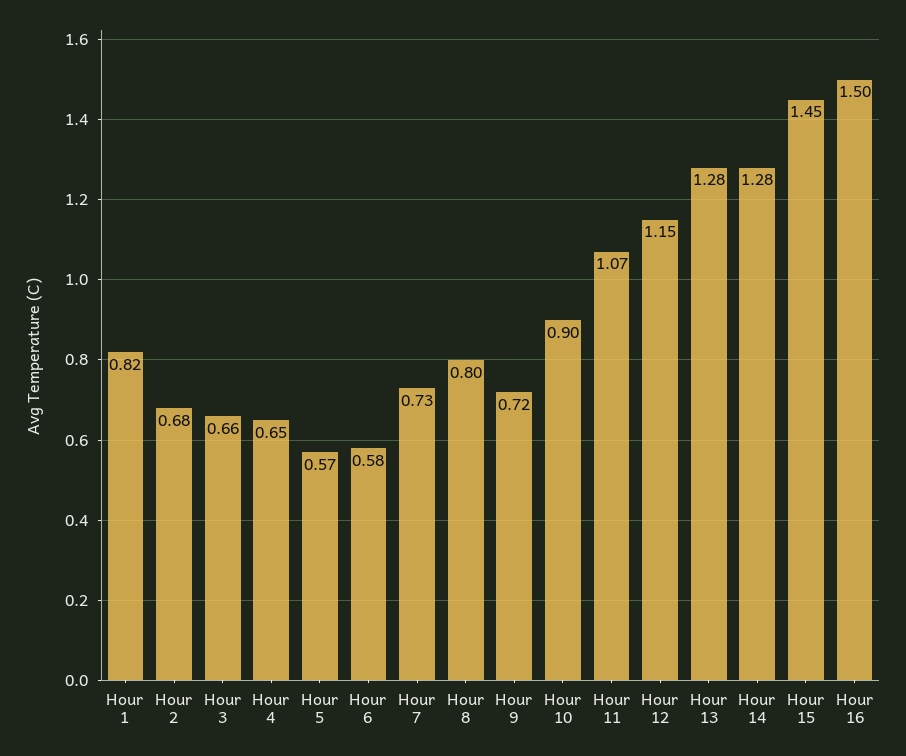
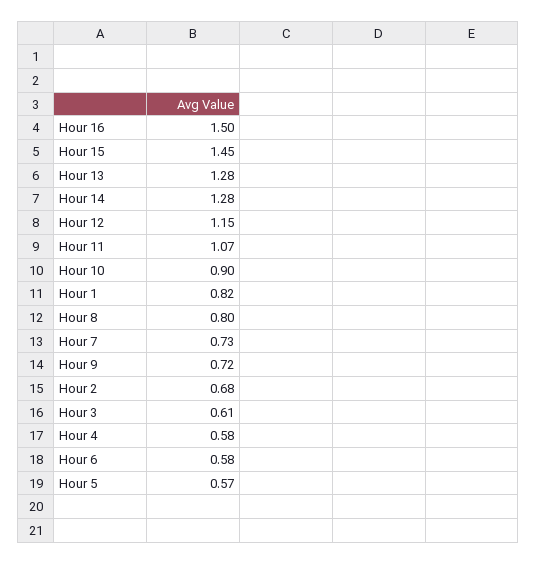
  {
    "Hour 1": 0.82,
    "Hour 2": 0.68,
-   "Hour 3": 0.66,
+   "Hour 3": 0.61,
-   "Hour 4": 0.65,
+   "Hour 4": 0.58,
    "Hour 5": 0.57,
    "Hour 6": 0.58,
    "Hour 7": 0.73,
    "Hour 8": 0.8,
    "Hour 9": 0.72,
    "Hour 10": 0.9,
    "Hour 11": 1.07,
    "Hour 12": 1.15,
    "Hour 13": 1.28,
    "Hour 14": 1.28,
    "Hour 15": 1.45,
    "Hour 16": 1.5
  }

